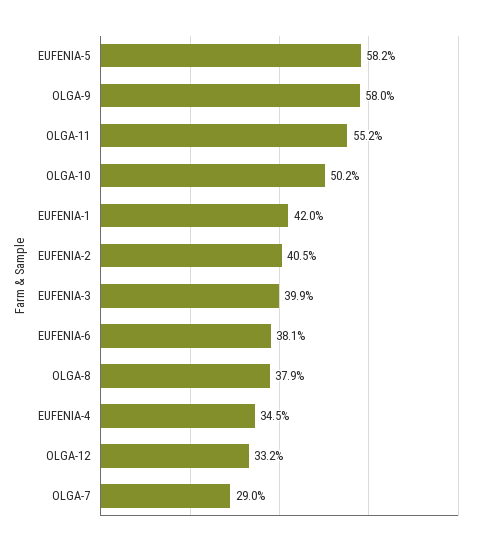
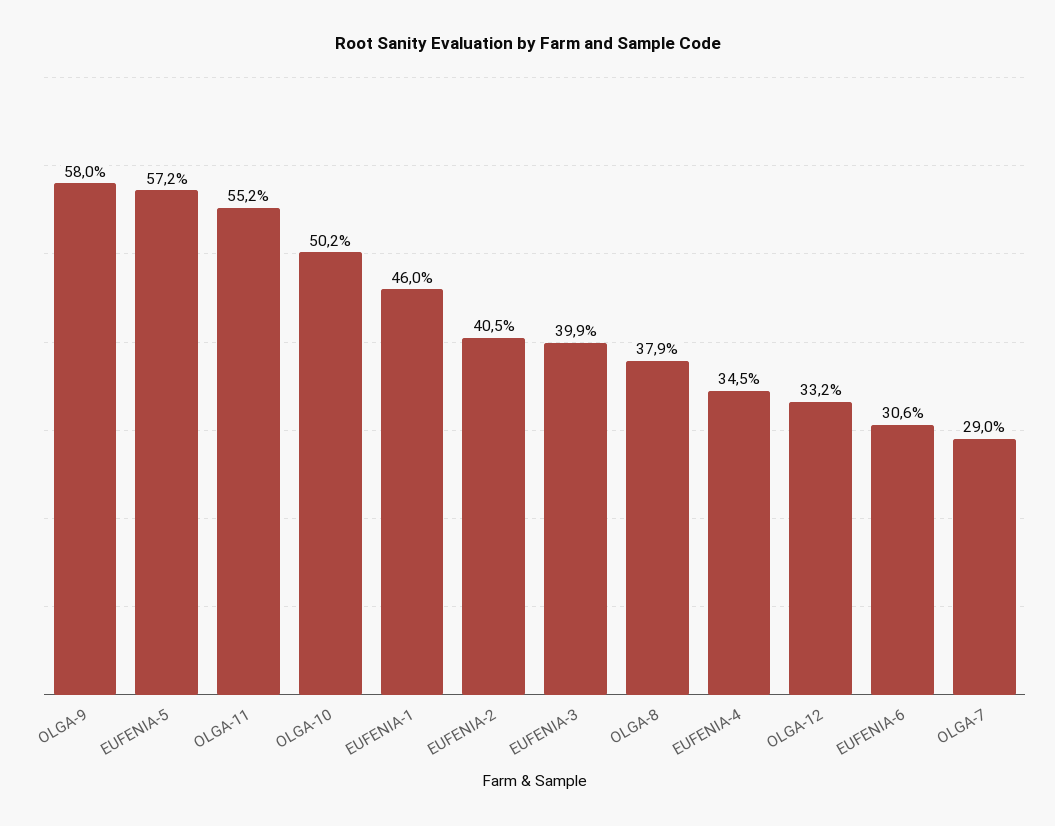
  {
-   "EUFENIA-5": 58.2,
+   "EUFENIA-5": 57.2,
    "OLGA-9": 58,
    "OLGA-11": 55.2,
    "OLGA-10": 50.2,
-   "EUFENIA-1": 42,
+   "EUFENIA-1": 46,
    "EUFENIA-2": 40.5,
    "EUFENIA-3": 39.9,
-   "EUFENIA-6": 38.1,
+   "EUFENIA-6": 30.6,
    "OLGA-8": 37.9,
    "EUFENIA-4": 34.5,
    "OLGA-12": 33.2,
    "OLGA-7": 29
  }

